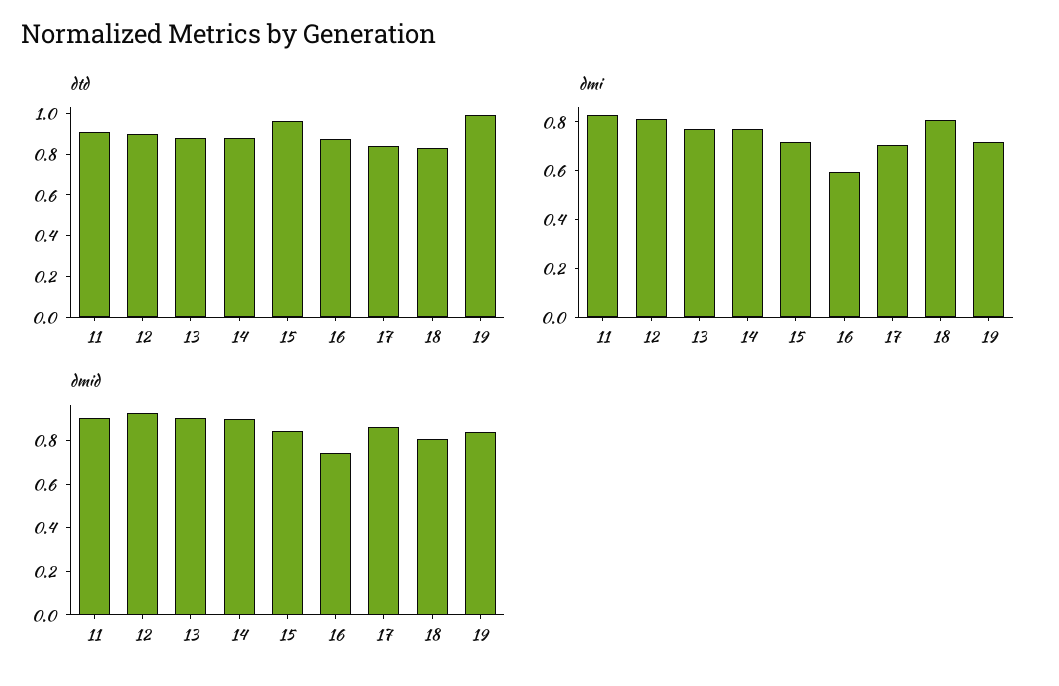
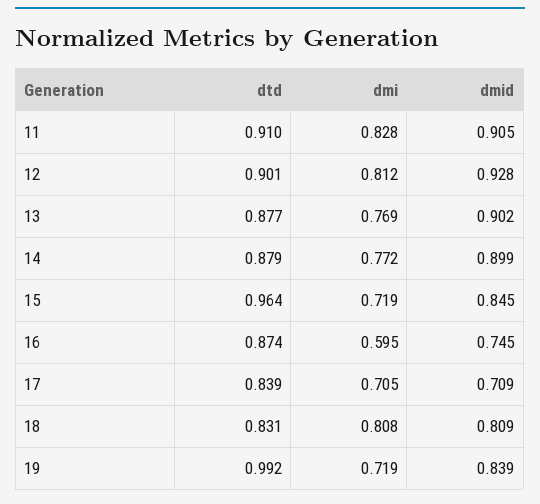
  {
    "dtd": {
      "11": 0.91,
      "12": 0.901,
      "13": 0.877,
      "14": 0.879,
      "15": 0.964,
      "16": 0.874,
      "17": 0.839,
      "18": 0.831,
      "19": 0.992
    },
    "dmi": {
      "11": 0.828,
      "12": 0.812,
      "13": 0.769,
      "14": 0.772,
      "15": 0.719,
      "16": 0.595,
      "17": 0.705,
      "18": 0.808,
      "19": 0.719
    },
    "dmid": {
      "11": 0.905,
      "12": 0.928,
      "13": 0.902,
      "14": 0.899,
      "15": 0.845,
      "16": 0.745,
-     "17": 0.85,
+     "17": 0.709,
      "18": 0.809,
      "19": 0.839
    }
  }

